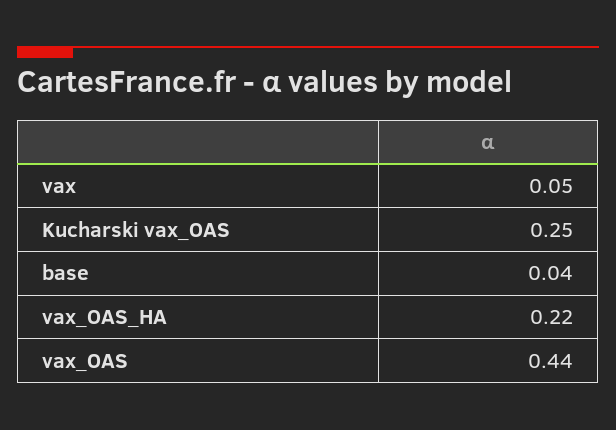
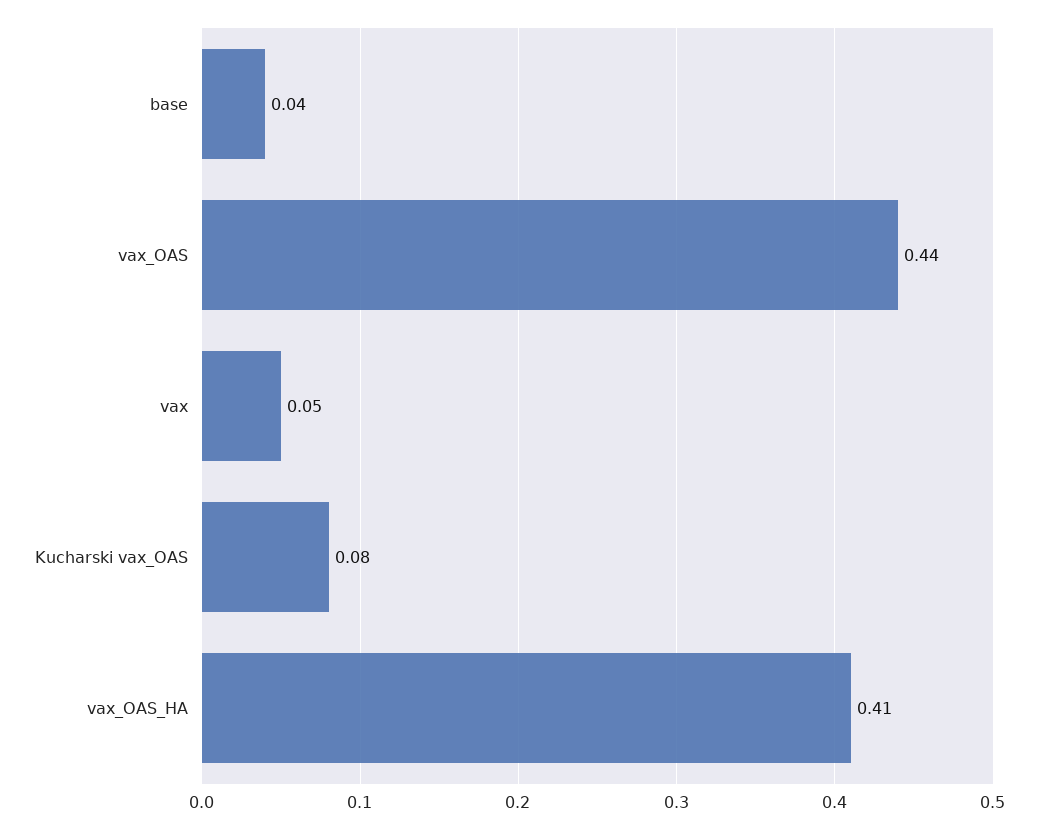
  {
    "vax": 0.05,
-   "Kucharski vax_OAS": 0.25,
+   "Kucharski vax_OAS": 0.08,
    "base": 0.04,
-   "vax_OAS_HA": 0.22,
+   "vax_OAS_HA": 0.41,
    "vax_OAS": 0.44
  }

